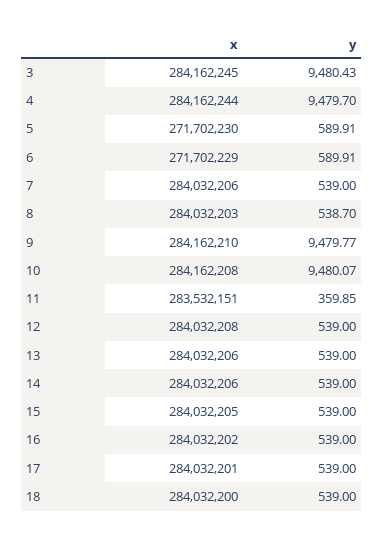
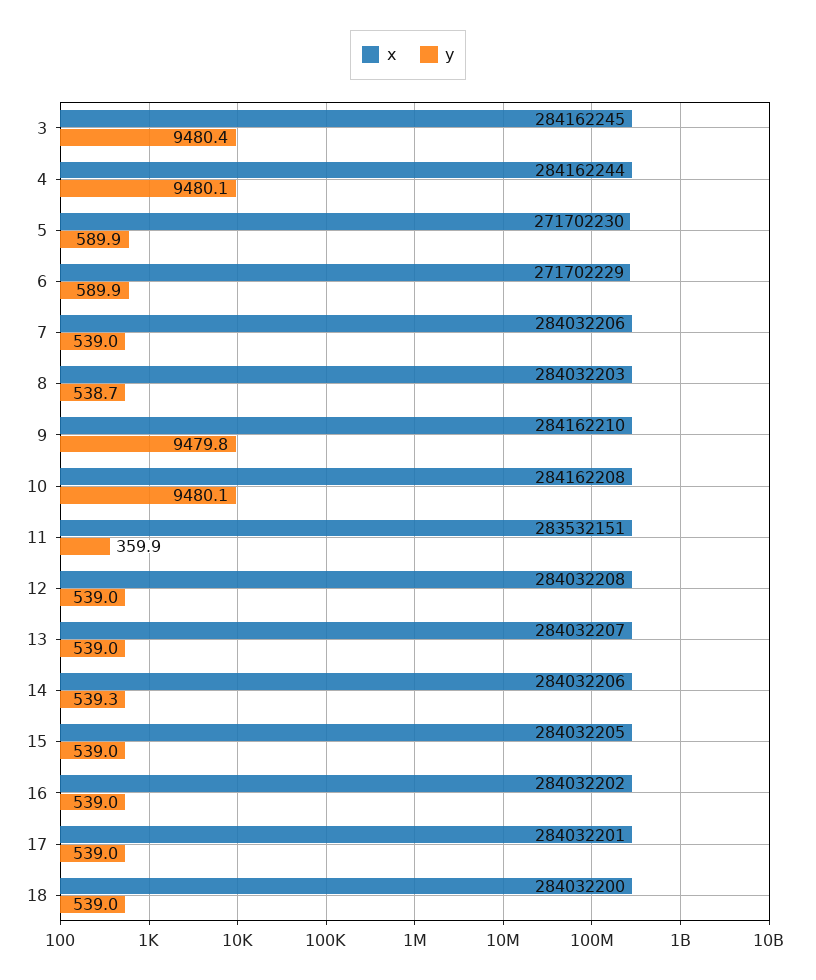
  {
    "x": {
      "3": 284162245,
      "4": 284162244,
      "5": 271702230,
      "6": 271702229,
      "7": 284032206,
      "8": 284032203,
      "9": 284162210,
      "10": 284162208,
      "11": 283532151,
      "12": 284032208,
-     "13": 284032206,
+     "13": 284032207,
      "14": 284032206,
      "15": 284032205,
      "16": 284032202,
      "17": 284032201,
      "18": 284032200
    },
    "y": {
      "3": 9480.43,
-     "4": 9479.7,
+     "4": 9480.1,
      "5": 589.91,
      "6": 589.91,
      "7": 539,
      "8": 538.7,
      "9": 9479.77,
      "10": 9480.07,
      "11": 359.85,
      "12": 539,
      "13": 539,
-     "14": 539,
+     "14": 539.3,
      "15": 539,
      "16": 539,
      "17": 539,
      "18": 539
    }
  }

